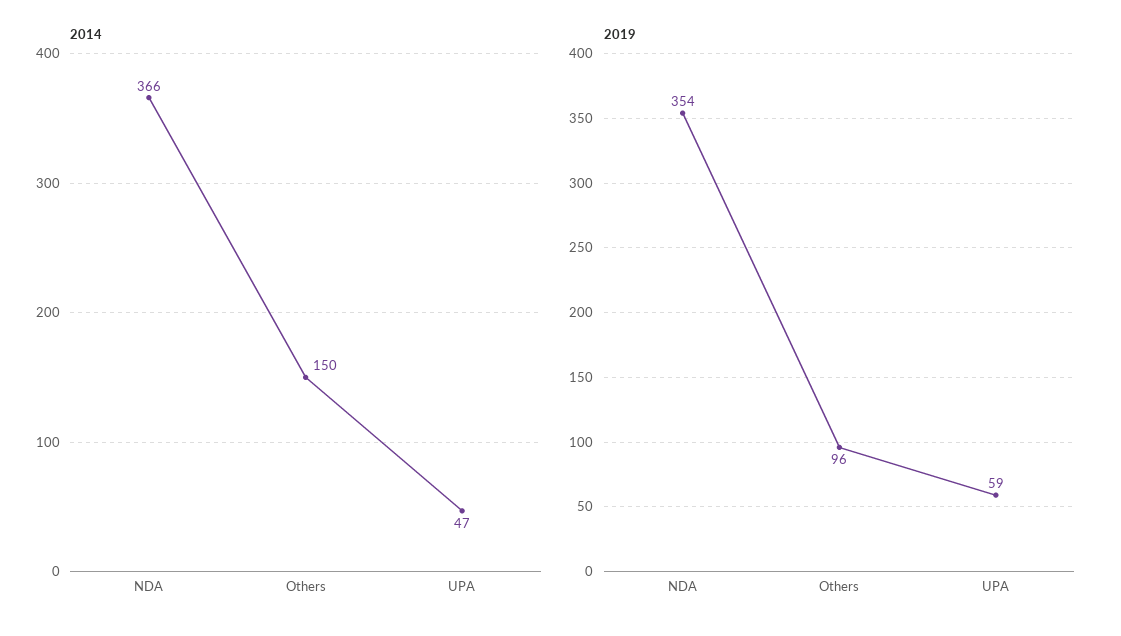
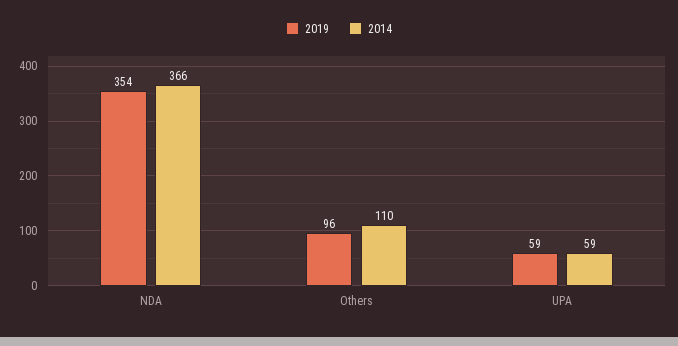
  {
    "2014": {
      "NDA": 366,
-     "Others": 150,
+     "Others": 110,
-     "UPA": 47
+     "UPA": 59
    },
    "2019": {
      "NDA": 354,
      "Others": 96,
      "UPA": 59
    }
  }

